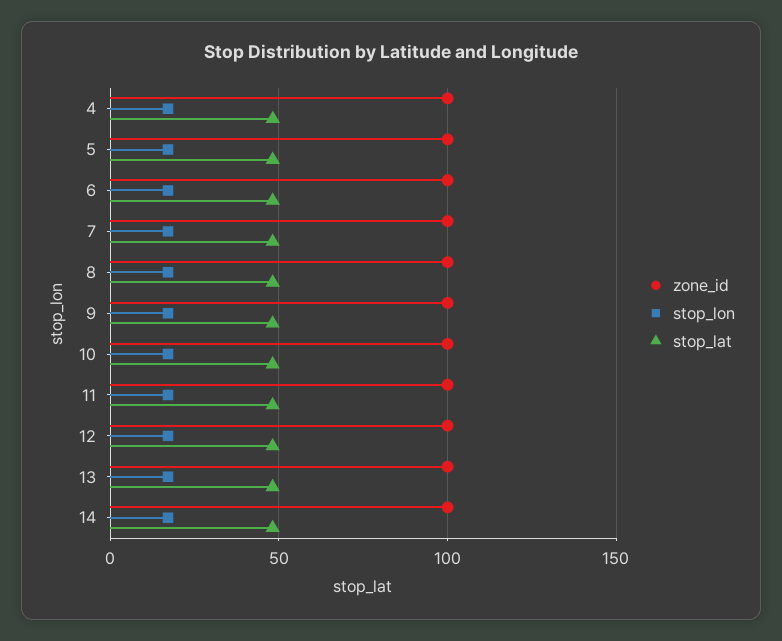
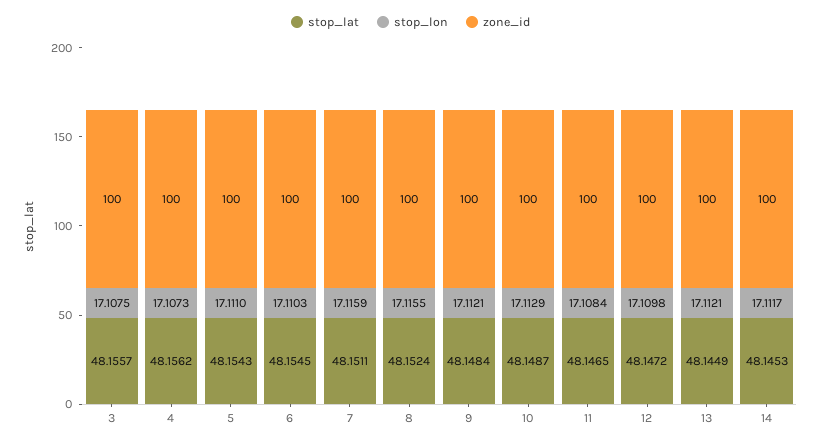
  {
    "zone_id": {
      "4": 100,
      "5": 100,
      "6": 100,
      "7": 100,
      "8": 100,
      "9": 100,
      "10": 100,
      "11": 100,
      "12": 100,
      "13": 100,
-     "14": 100
+     "14": 100,
+     "3": 100
    },
    "stop_lon": {
      "4": 17.1073,
      "5": 17.111,
      "6": 17.1103,
      "7": 17.1159,
      "8": 17.1155,
      "9": 17.1121,
      "10": 17.1129,
      "11": 17.1084,
      "12": 17.1098,
      "13": 17.1121,
-     "14": 17.1117
+     "14": 17.1117,
+     "3": 17.1075
    },
    "stop_lat": {
      "4": 48.1562,
      "5": 48.1543,
      "6": 48.1545,
      "7": 48.1511,
      "8": 48.1524,
      "9": 48.1484,
      "10": 48.1487,
      "11": 48.1465,
      "12": 48.1472,
      "13": 48.1449,
-     "14": 48.1453
+     "14": 48.1453,
+     "3": 48.1557
    }
  }

